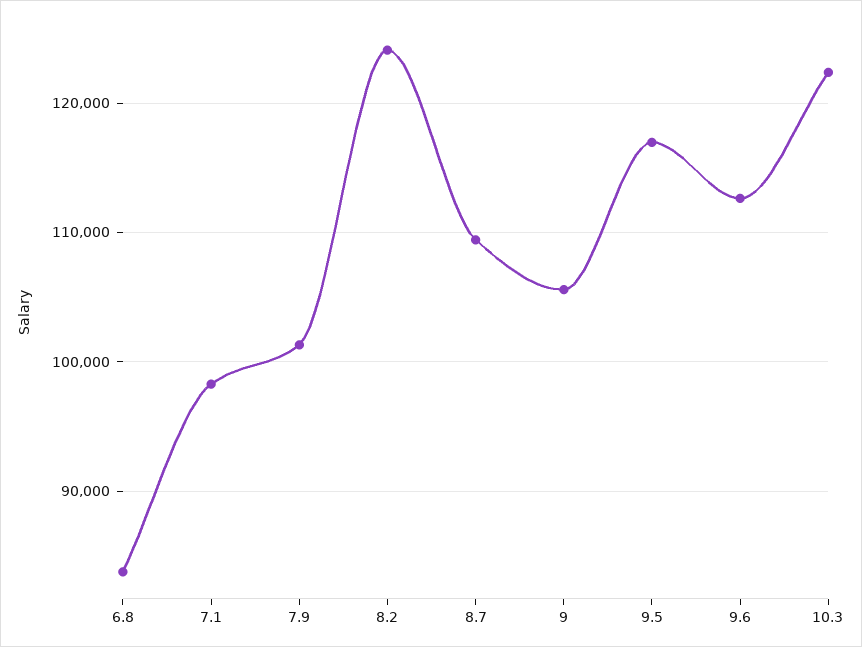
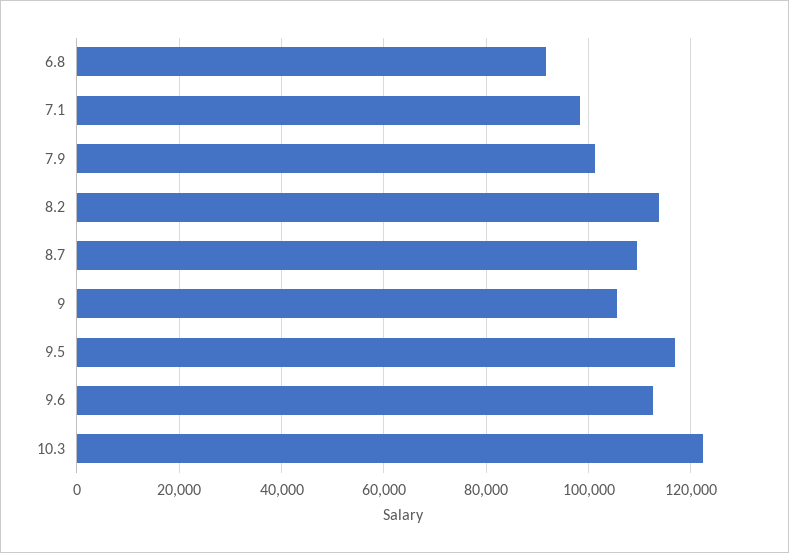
  {
-   "6.8": 84000,
+   "6.8": 92000,
    "7.1": 98000,
    "7.9": 101000,
-   "8.2": 124000,
+   "8.2": 114000,
    "8.7": 109000,
    "9": 106000,
    "9.5": 117000,
    "9.6": 113000,
    "10.3": 122000
  }

